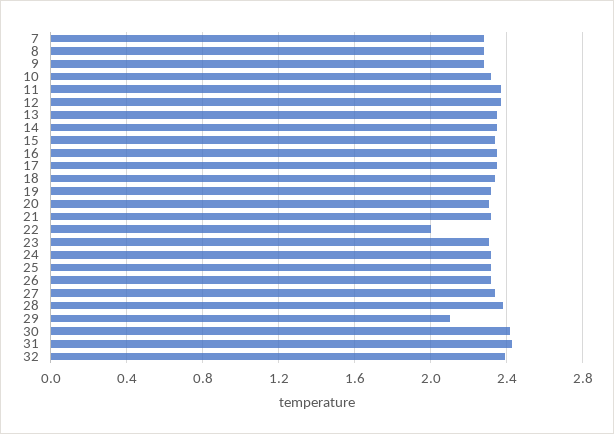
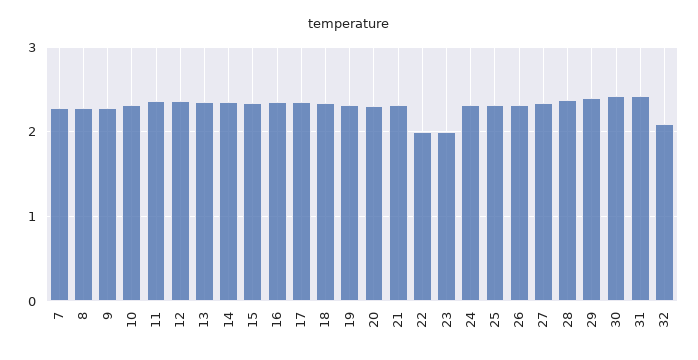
  {
    "7": 2.3,
    "8": 2.3,
    "9": 2.3,
    "10": 2.3,
    "11": 2.35,
    "12": 2.35,
    "13": 2.35,
    "14": 2.35,
    "15": 2.35,
    "16": 2.35,
    "17": 2.35,
    "18": 2.35,
    "19": 2.3,
    "20": 2.3,
    "21": 2.3,
    "22": 2,
-   "23": 2.3,
+   "23": 2,
    "24": 2.3,
    "25": 2.3,
    "26": 2.3,
    "27": 2.35,
    "28": 2.4,
-   "29": 2.1,
+   "29": 2.4,
    "30": 2.4,
    "31": 2.45,
-   "32": 2.4
+   "32": 2.1
  }

